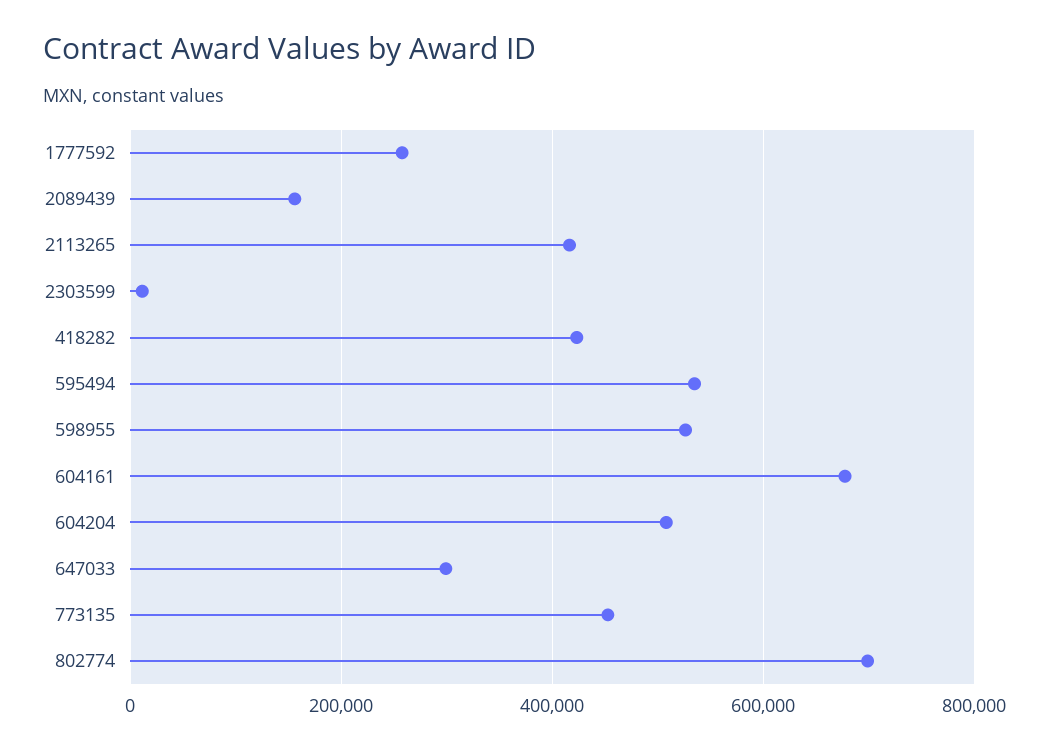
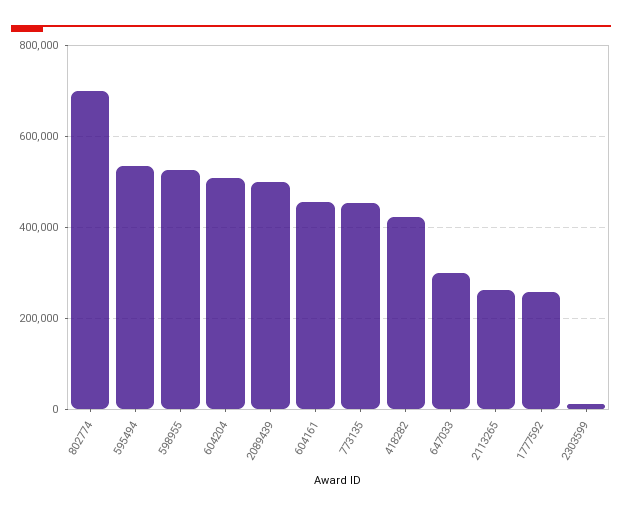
  {
    "1777592": 260000,
-   "2089439": 160000,
+   "2089439": 500000,
-   "2113265": 420000,
+   "2113265": 260000,
    "2303599": 20000,
    "418282": 420000,
    "595494": 540000,
    "598955": 520000,
-   "604161": 680000,
+   "604161": 460000,
    "604204": 500000,
    "647033": 300000,
    "773135": 460000,
    "802774": 700000
  }

